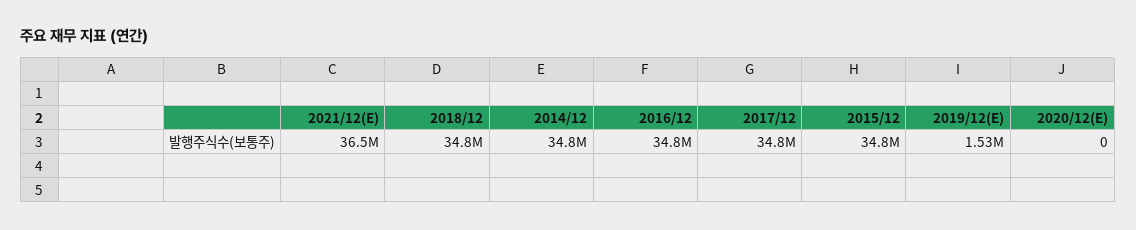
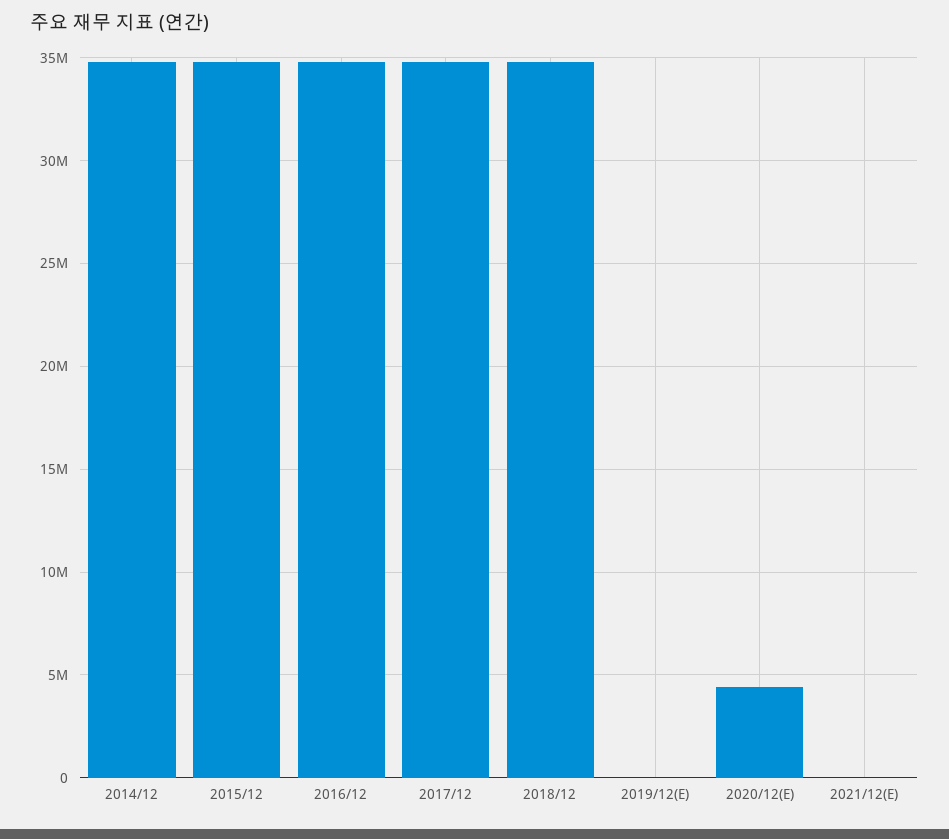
  {
-   "2021/12(E)": 36500000,
+   "2021/12(E)": 0,
    "2018/12": 34800000,
    "2014/12": 34800000,
    "2016/12": 34800000,
    "2017/12": 34800000,
    "2015/12": 34800000,
-   "2019/12(E)": 1530000,
+   "2019/12(E)": 0,
-   "2020/12(E)": 0
+   "2020/12(E)": 4500000
  }

